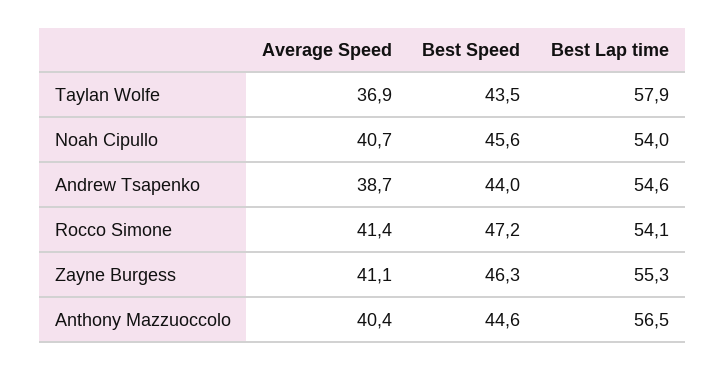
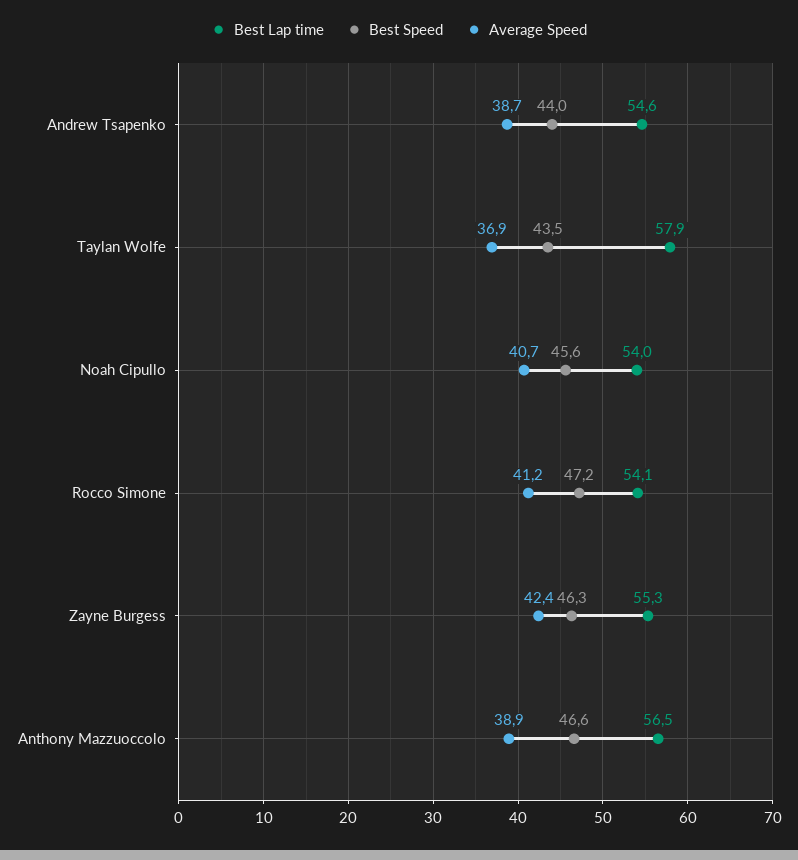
  {
    "Average Speed": {
      "Taylan Wolfe": 36.9,
      "Noah Cipullo": 40.7,
      "Andrew Tsapenko": 38.7,
-     "Rocco Simone": 41.4,
+     "Rocco Simone": 41.2,
-     "Zayne Burgess": 41.1,
+     "Zayne Burgess": 42.4,
-     "Anthony Mazzuoccolo": 40.4
+     "Anthony Mazzuoccolo": 38.9
    },
    "Best Speed": {
      "Taylan Wolfe": 43.5,
      "Noah Cipullo": 45.6,
      "Andrew Tsapenko": 44,
      "Rocco Simone": 47.2,
      "Zayne Burgess": 46.3,
-     "Anthony Mazzuoccolo": 44.6
+     "Anthony Mazzuoccolo": 46.6
    },
    "Best Lap time": {
      "Taylan Wolfe": 57.9,
      "Noah Cipullo": 54,
      "Andrew Tsapenko": 54.6,
      "Rocco Simone": 54.1,
      "Zayne Burgess": 55.3,
      "Anthony Mazzuoccolo": 56.5
    }
  }

